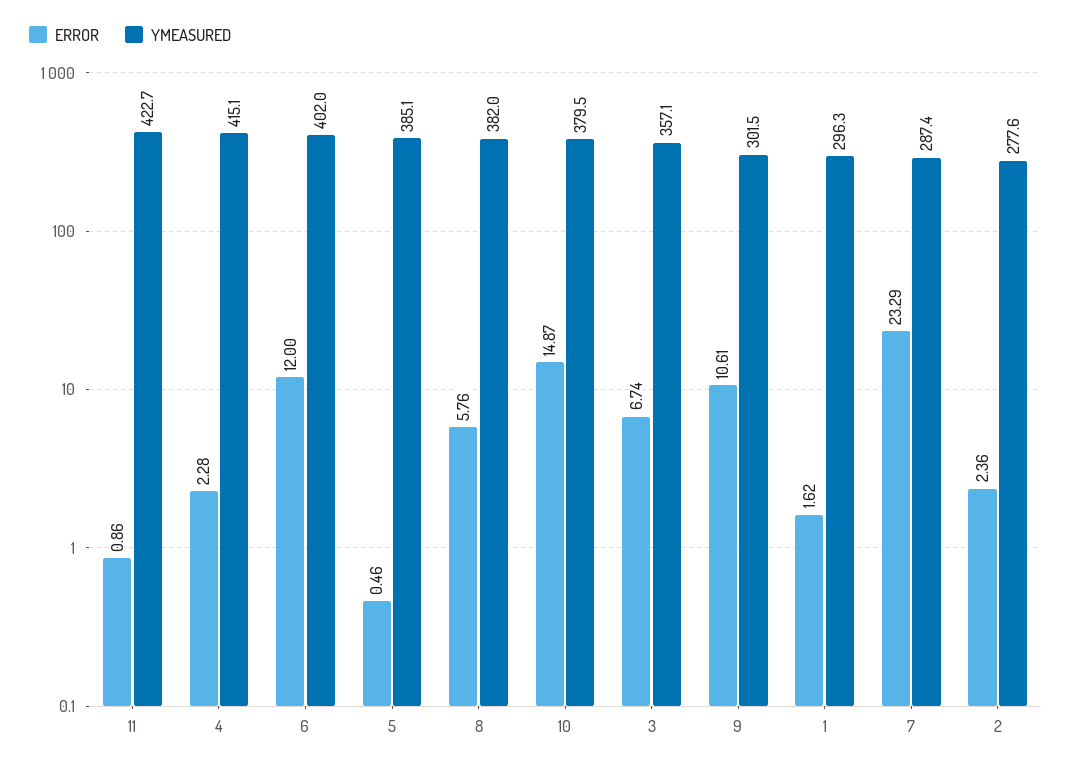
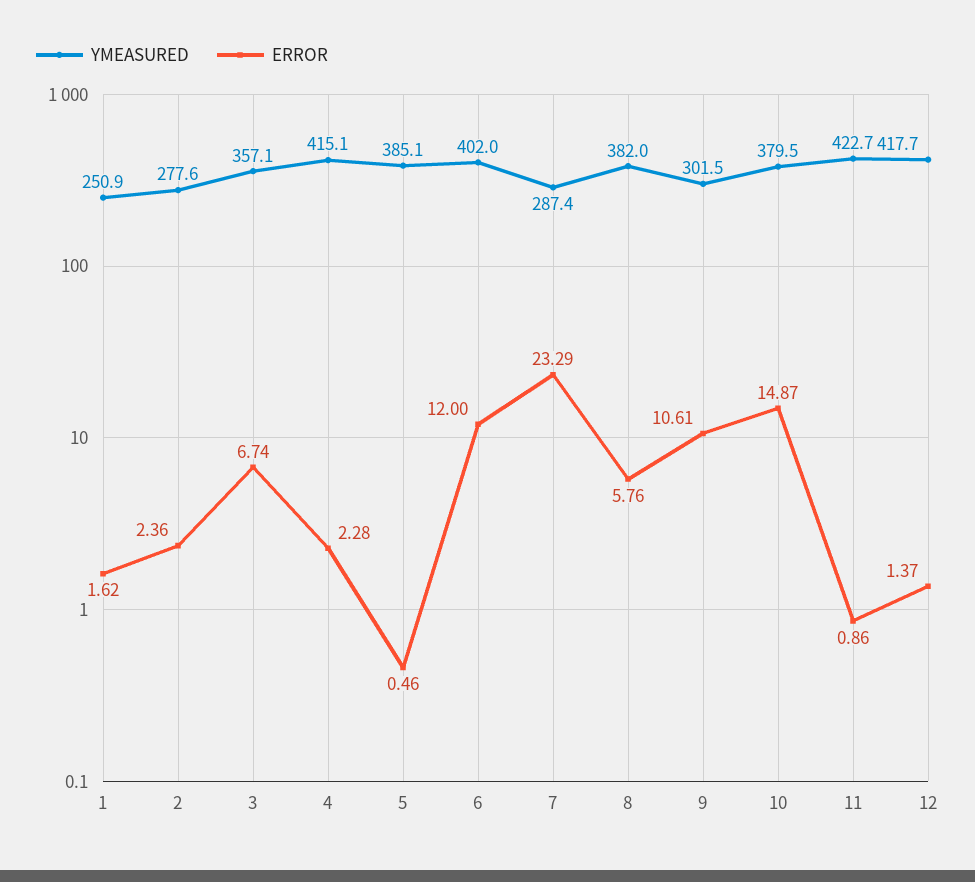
  {
    "ERROR": {
      "11": 0.86,
      "4": 2.28,
      "6": 12,
      "5": 0.46,
      "8": 5.76,
      "10": 14.87,
      "3": 6.74,
      "9": 10.61,
      "1": 1.62,
      "7": 23.29,
-     "2": 2.36
+     "2": 2.36,
+     "12": 1.37
    },
    "YMEASURED": {
      "11": 422.7,
      "4": 415.1,
      "6": 402,
      "5": 385.1,
      "8": 382,
      "10": 379.5,
      "3": 357.1,
      "9": 301.5,
-     "1": 296.3,
+     "1": 250.9,
      "7": 287.4,
-     "2": 277.6
+     "2": 277.6,
+     "12": 417.7
    }
  }

